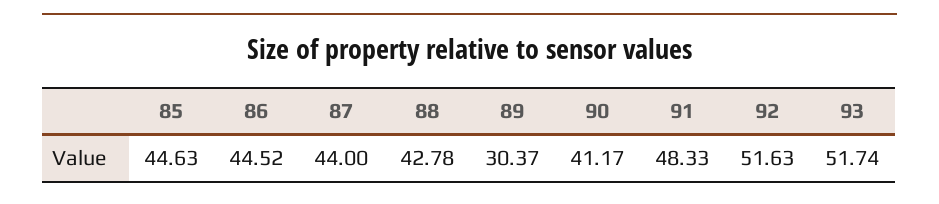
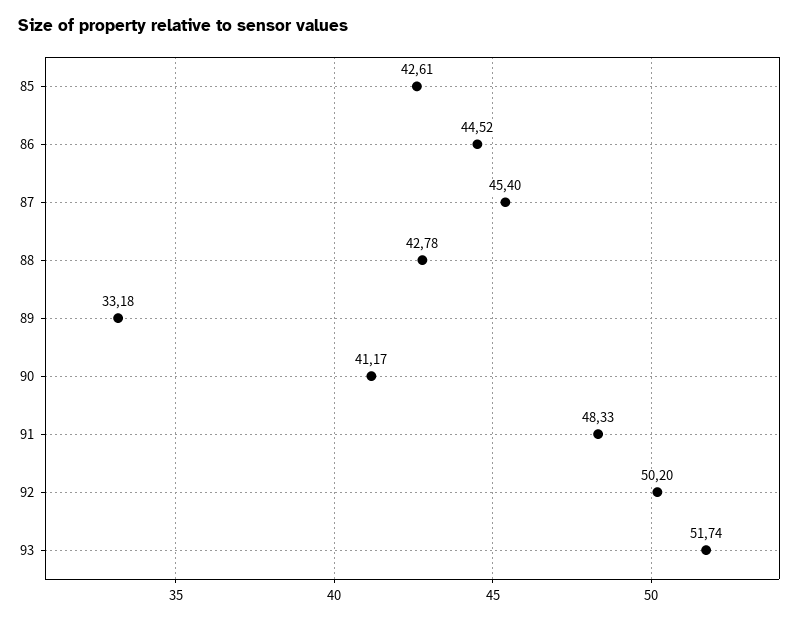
  {
-   "85": 44.63,
+   "85": 42.61,
    "86": 44.52,
-   "87": 44,
+   "87": 45.4,
    "88": 42.78,
-   "89": 30.37,
+   "89": 33.18,
    "90": 41.17,
    "91": 48.33,
-   "92": 51.63,
+   "92": 50.2,
    "93": 51.74
  }

